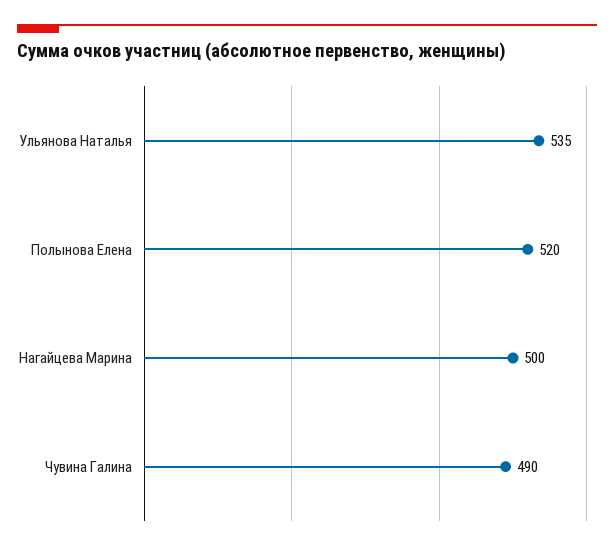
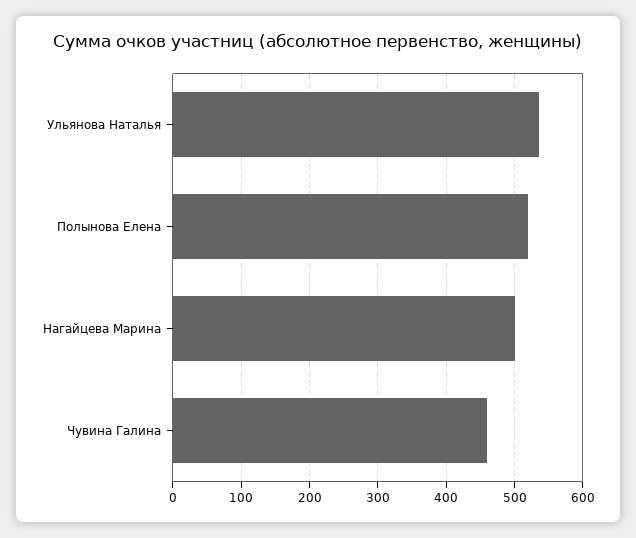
  {
    "Ульянова Наталья": 535,
    "Полынова Елена": 520,
    "Нагайцева Марина": 500,
-   "Чувина Галина": 490
+   "Чувина Галина": 460
  }

